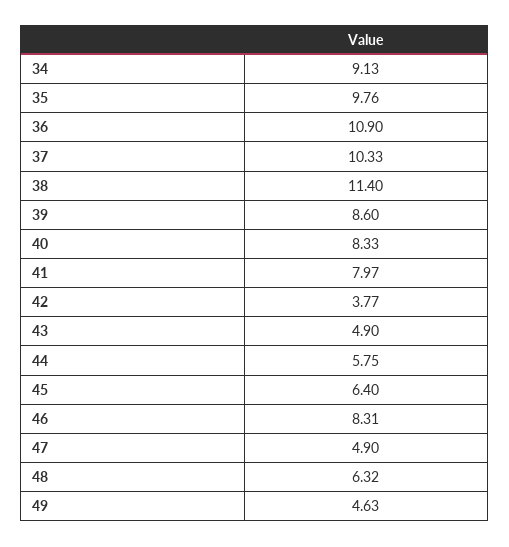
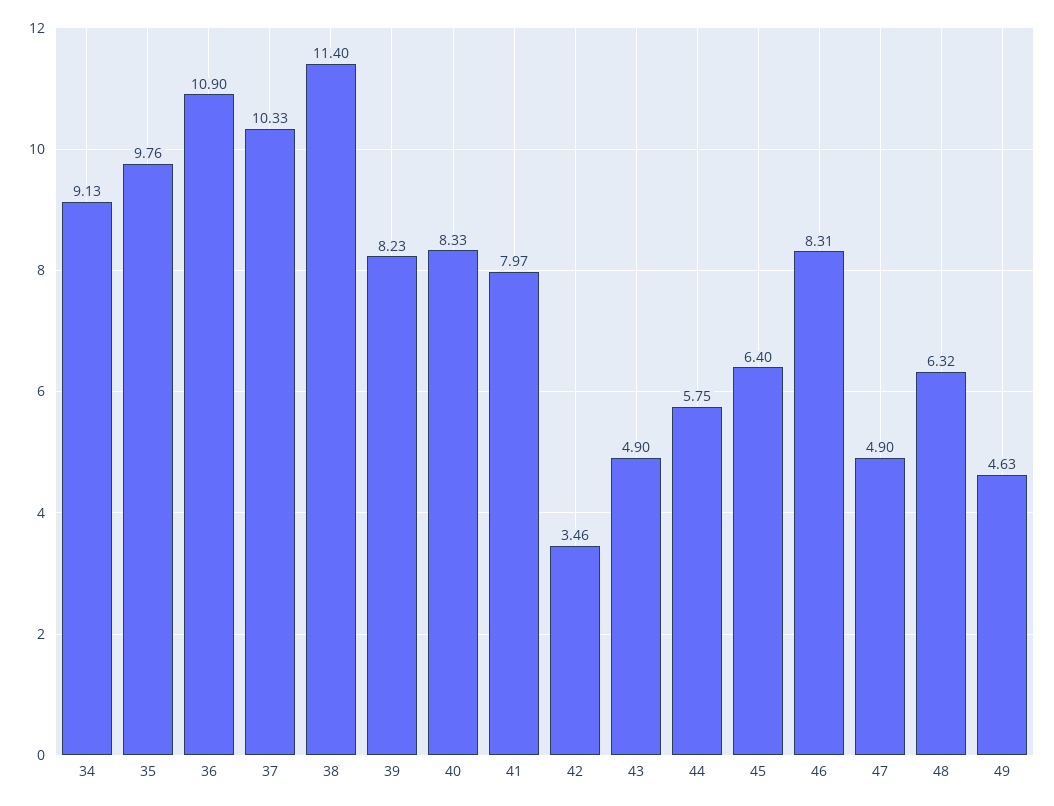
  {
    "34": 9.13,
    "35": 9.76,
    "36": 10.9,
    "37": 10.33,
    "38": 11.4,
-   "39": 8.6,
+   "39": 8.23,
    "40": 8.33,
    "41": 7.97,
-   "42": 3.77,
+   "42": 3.46,
    "43": 4.9,
    "44": 5.75,
    "45": 6.4,
    "46": 8.31,
    "47": 4.9,
    "48": 6.32,
    "49": 4.63
  }

